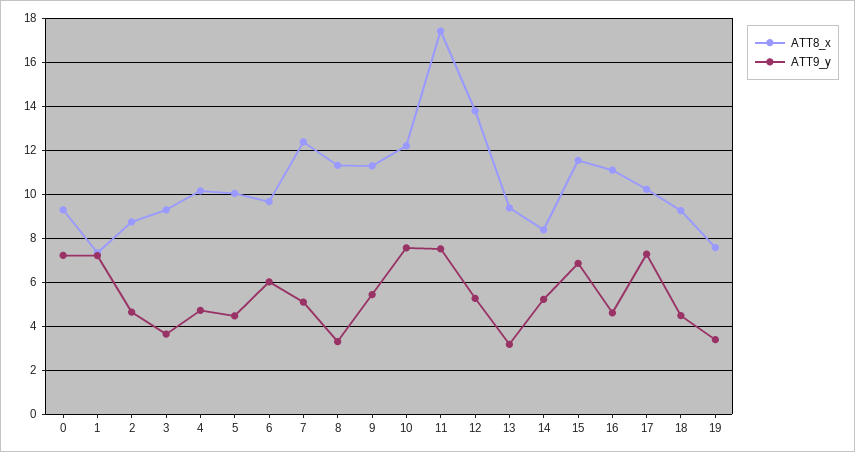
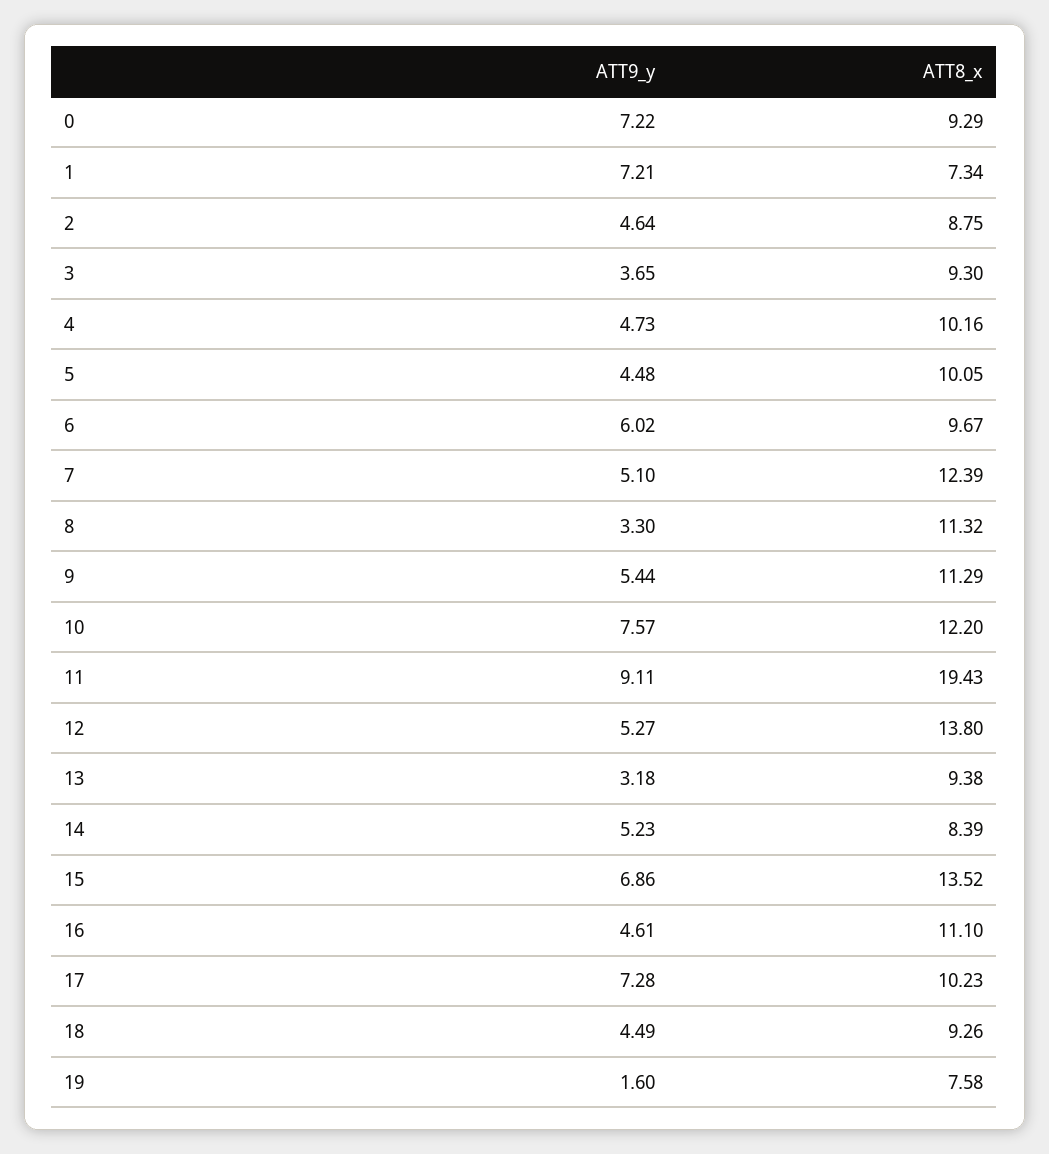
  {
    "ATT8_x": {
      "0": 9.29,
      "1": 7.34,
      "2": 8.75,
      "3": 9.3,
      "4": 10.16,
      "5": 10.05,
      "6": 9.67,
      "7": 12.39,
      "8": 11.32,
      "9": 11.29,
      "10": 12.2,
-     "11": 17.5,
+     "11": 19.43,
      "12": 13.8,
      "13": 9.38,
      "14": 8.39,
-     "15": 11.5,
+     "15": 13.52,
      "16": 11.1,
      "17": 10.23,
      "18": 9.26,
      "19": 7.58
    },
    "ATT9_y": {
      "0": 7.22,
      "1": 7.21,
      "2": 4.64,
      "3": 3.65,
      "4": 4.73,
      "5": 4.48,
      "6": 6.02,
      "7": 5.1,
      "8": 3.3,
      "9": 5.44,
      "10": 7.57,
-     "11": 7.5,
+     "11": 9.11,
      "12": 5.27,
      "13": 3.18,
      "14": 5.23,
      "15": 6.86,
      "16": 4.61,
      "17": 7.28,
      "18": 4.49,
-     "19": 3.5
+     "19": 1.6
    }
  }

